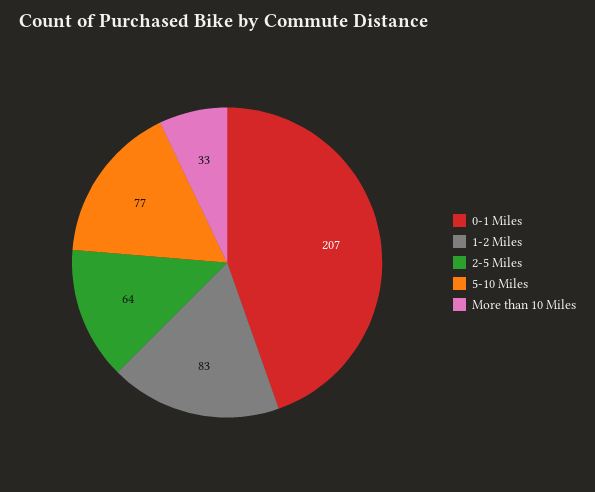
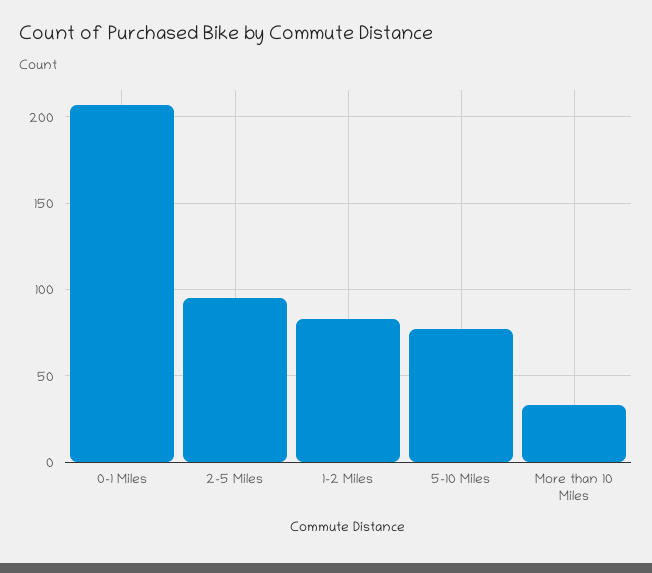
  {
    "0-1 Miles": 207,
    "1-2 Miles": 83,
-   "2-5 Miles": 64,
+   "2-5 Miles": 95,
    "5-10 Miles": 77,
    "More than 10 Miles": 33
  }

